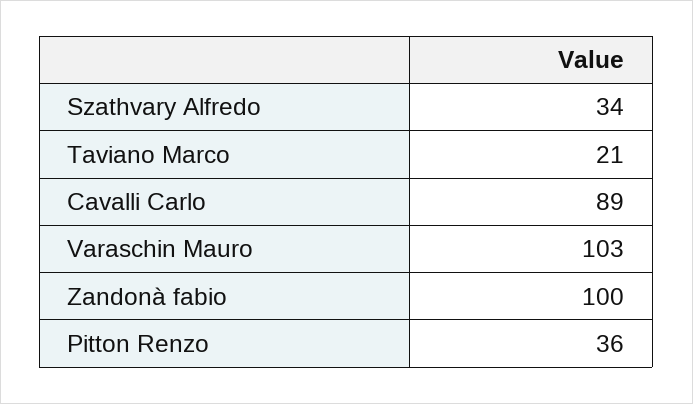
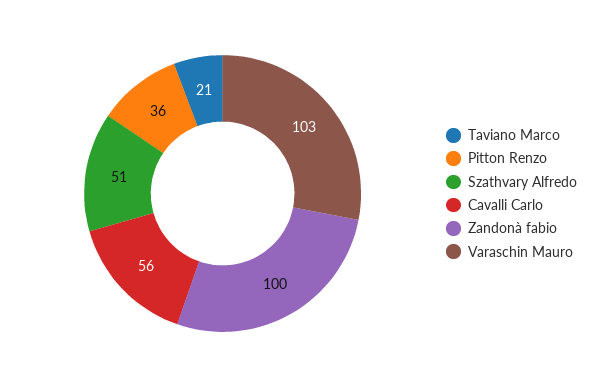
  {
-   "Szathvary Alfredo": 34,
+   "Szathvary Alfredo": 51,
    "Taviano Marco": 21,
-   "Cavalli Carlo": 89,
+   "Cavalli Carlo": 56,
    "Varaschin Mauro": 103,
    "Zandonà fabio": 100,
    "Pitton Renzo": 36
  }

